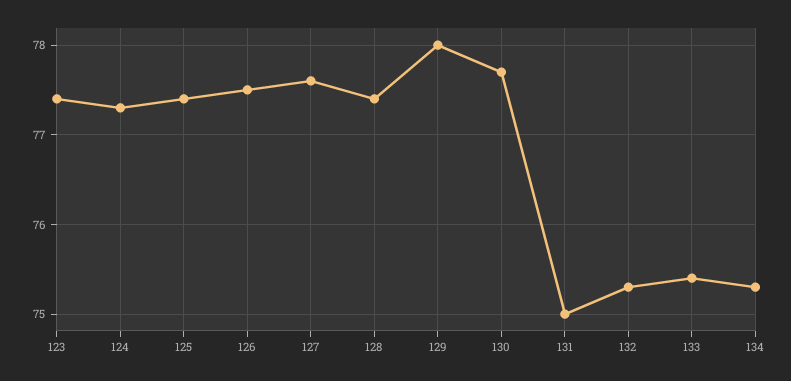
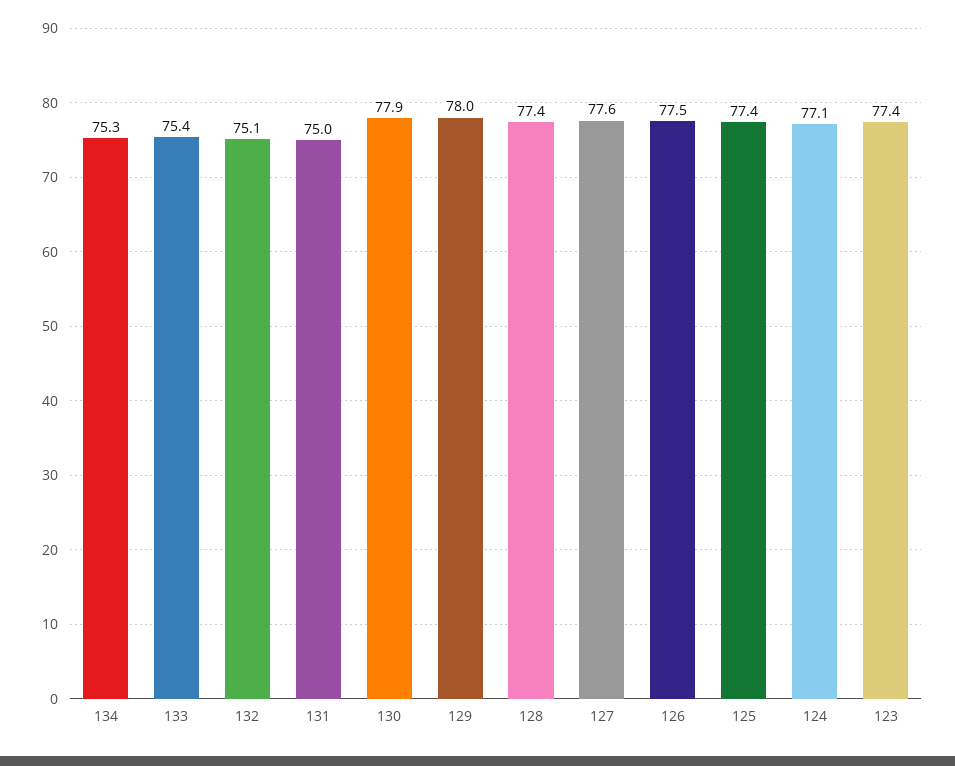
  {
    "123": 77.4,
-   "124": 77.3,
+   "124": 77.1,
    "125": 77.4,
    "126": 77.5,
    "127": 77.6,
    "128": 77.4,
    "129": 78,
-   "130": 77.7,
+   "130": 77.9,
    "131": 75,
-   "132": 75.3,
+   "132": 75.1,
    "133": 75.4,
    "134": 75.3
  }

